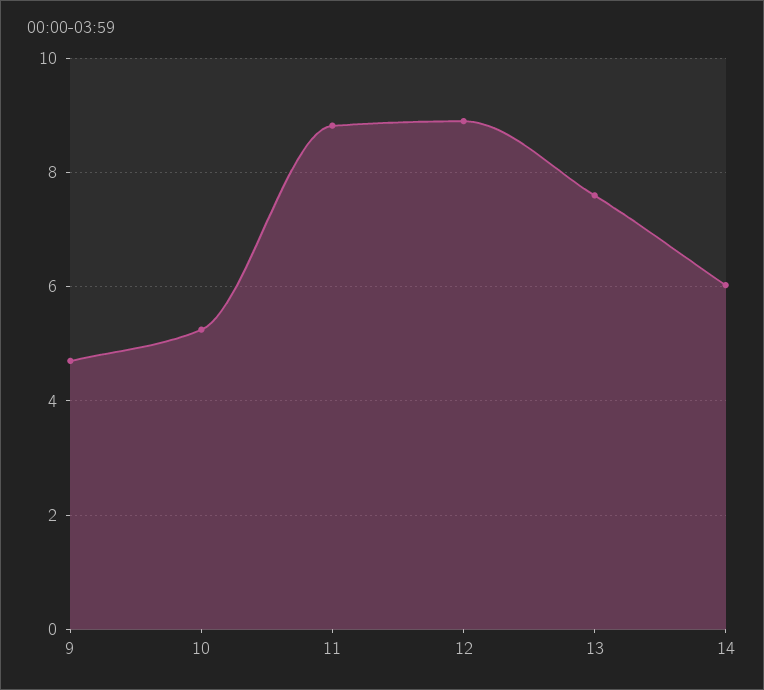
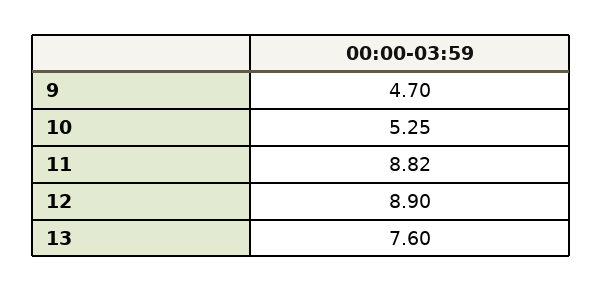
  {
    "9": 4.7,
    "10": 5.25,
    "11": 8.82,
    "12": 8.9,
-   "13": 7.6,
+   "13": 7.6
-   "14": 6
  }

